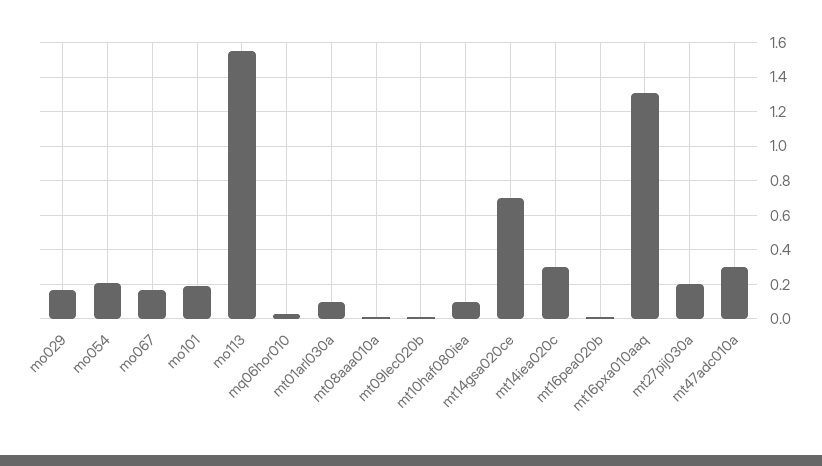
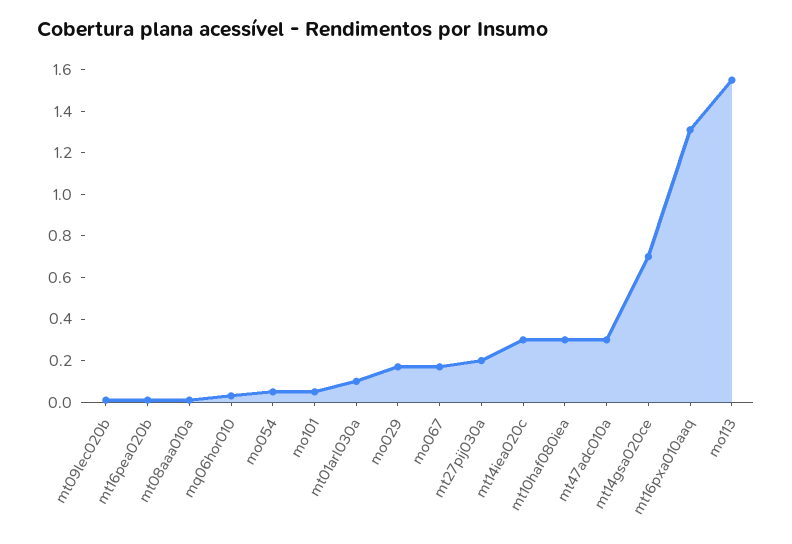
  {
    "mo029": 0.15,
-   "mo054": 0.2,
+   "mo054": 0.05,
    "mo067": 0.15,
-   "mo101": 0.2,
+   "mo101": 0.05,
    "mo113": 1.55,
    "mq06hor010": 0.05,
    "mt01arl030a": 0.1,
    "mt08aaa010a": 0,
    "mt09lec020b": 0,
-   "mt10haf080iea": 0.1,
+   "mt10haf080iea": 0.3,
    "mt14gsa020ce": 0.7,
    "mt14iea020c": 0.3,
    "mt16pea020b": 0,
    "mt16pxa010aaq": 1.3,
    "mt27pij030a": 0.2,
    "mt47adc010a": 0.3
  }

